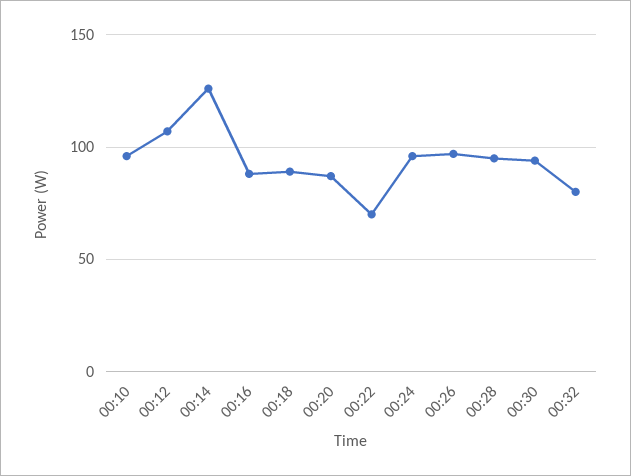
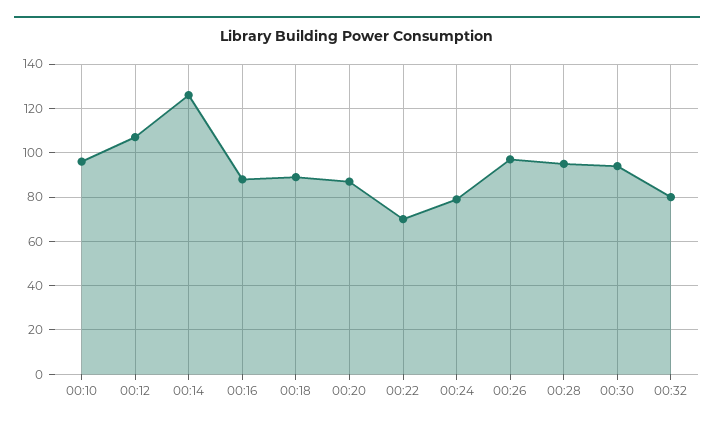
  {
    "00:10": 95,
    "00:12": 105,
    "00:14": 125,
    "00:16": 90,
    "00:18": 90,
    "00:20": 85,
    "00:22": 70,
-   "00:24": 95,
+   "00:24": 80,
    "00:26": 95,
    "00:28": 95,
    "00:30": 95,
    "00:32": 80
  }

